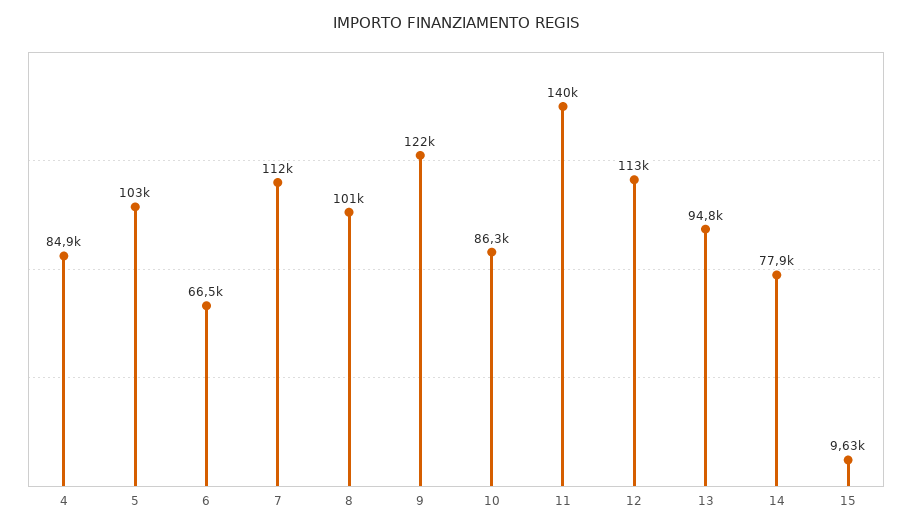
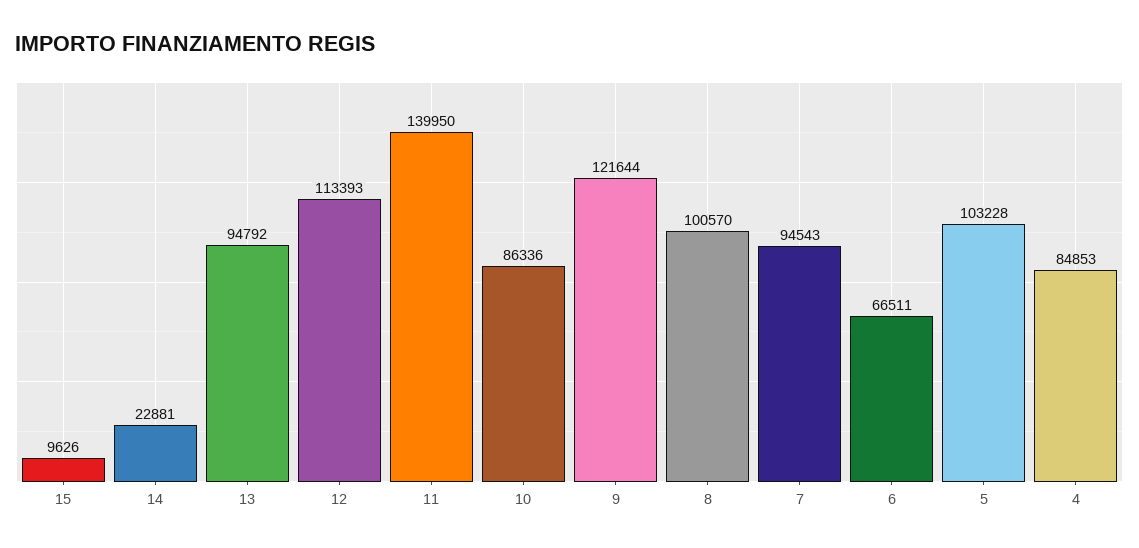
  {
    "4": 84853,
    "5": 103228,
    "6": 66511,
-   "7": 112000,
+   "7": 94543,
    "8": 100570,
    "9": 121644,
    "10": 86336,
    "11": 139950,
    "12": 113393,
    "13": 94792,
-   "14": 77900,
+   "14": 22881,
    "15": 9626
  }

